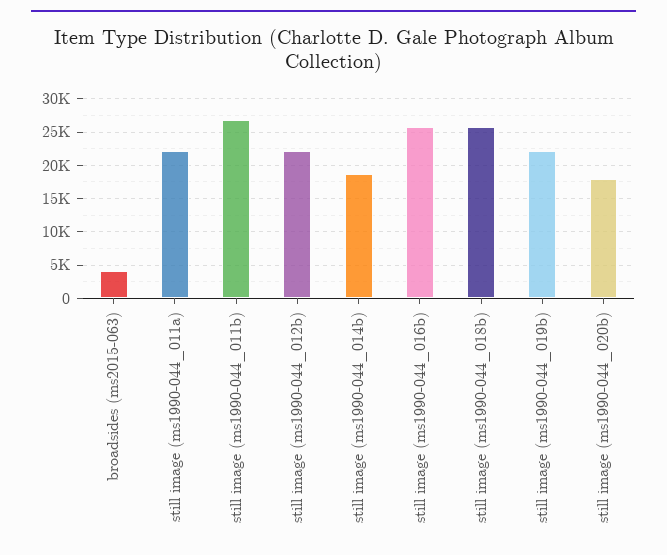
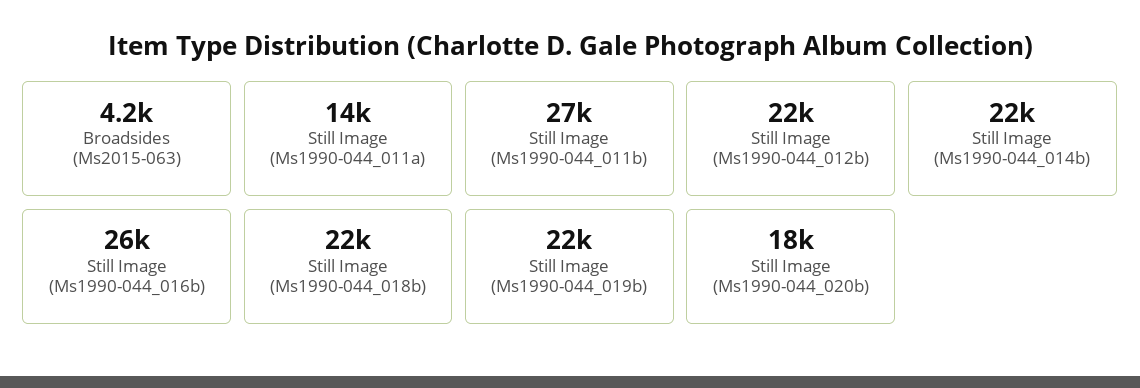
  {
    "broadsides (ms2015-063)": 4200,
-   "still image (ms1990-044_011a)": 22000,
+   "still image (ms1990-044_011a)": 14000,
    "still image (ms1990-044_011b)": 27000,
    "still image (ms1990-044_012b)": 22000,
-   "still image (ms1990-044_014b)": 19000,
+   "still image (ms1990-044_014b)": 22000,
    "still image (ms1990-044_016b)": 26000,
-   "still image (ms1990-044_018b)": 26000,
+   "still image (ms1990-044_018b)": 22000,
    "still image (ms1990-044_019b)": 22000,
    "still image (ms1990-044_020b)": 18000
  }

